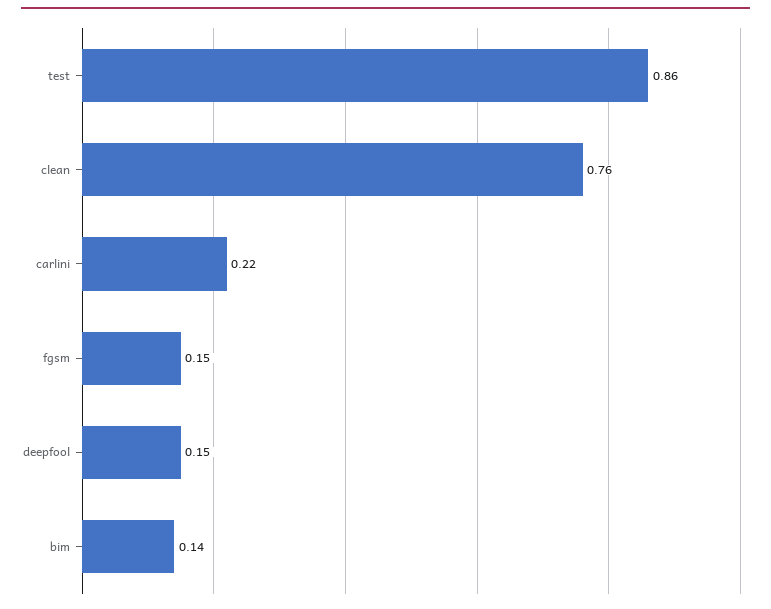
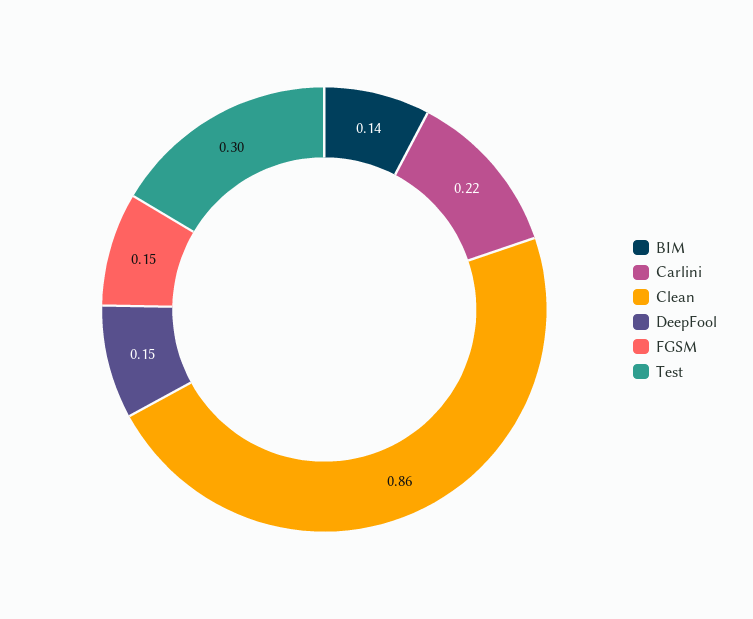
  {
-   "test": 0.86,
+   "test": 0.3,
-   "clean": 0.76,
+   "clean": 0.86,
    "carlini": 0.22,
    "fgsm": 0.15,
    "deepfool": 0.15,
    "bim": 0.14
  }

